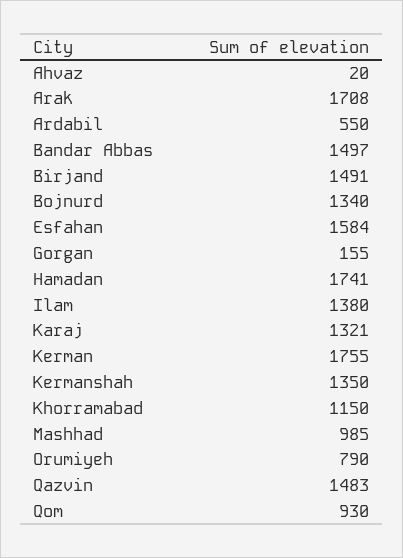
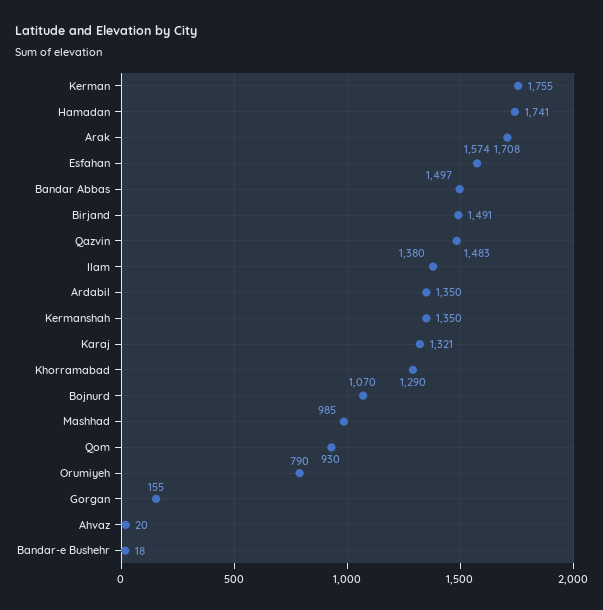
  {
    "Ahvaz": 20,
    "Arak": 1708,
-   "Ardabil": 550,
+   "Ardabil": 1350,
    "Bandar Abbas": 1497,
    "Birjand": 1491,
-   "Bojnurd": 1340,
+   "Bojnurd": 1070,
-   "Esfahan": 1584,
+   "Esfahan": 1574,
    "Gorgan": 155,
    "Hamadan": 1741,
    "Ilam": 1380,
    "Karaj": 1321,
    "Kerman": 1755,
    "Kermanshah": 1350,
-   "Khorramabad": 1150,
+   "Khorramabad": 1290,
    "Mashhad": 985,
    "Orumiyeh": 790,
    "Qazvin": 1483,
-   "Qom": 930
+   "Qom": 930,
+   "Bandar-e Bushehr": 18
  }

